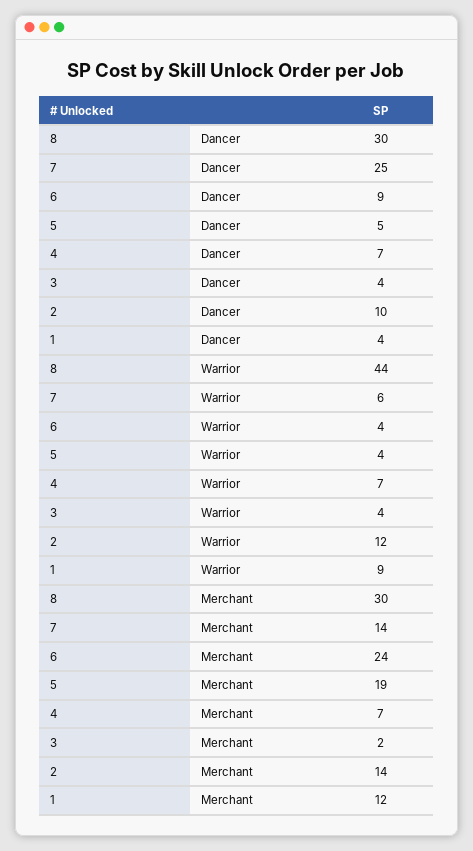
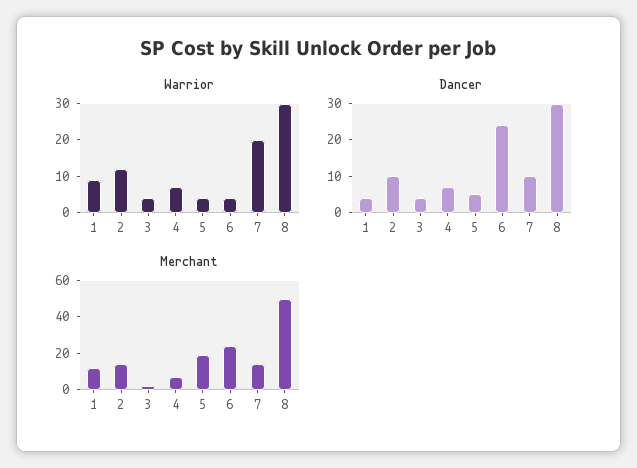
  {
    "Dancer": {
      "8": 30,
-     "7": 25,
+     "7": 10,
-     "6": 9,
+     "6": 25,
      "5": 5,
      "4": 7,
      "3": 4,
      "2": 10,
      "1": 4
    },
    "Warrior": {
-     "8": 44,
+     "8": 30,
-     "7": 6,
+     "7": 20,
      "6": 4,
      "5": 4,
      "4": 7,
      "3": 4,
      "2": 12,
      "1": 9
    },
    "Merchant": {
-     "8": 30,
+     "8": 50,
      "7": 14,
      "6": 24,
      "5": 19,
      "4": 7,
      "3": 2,
      "2": 14,
      "1": 12
    }
  }

